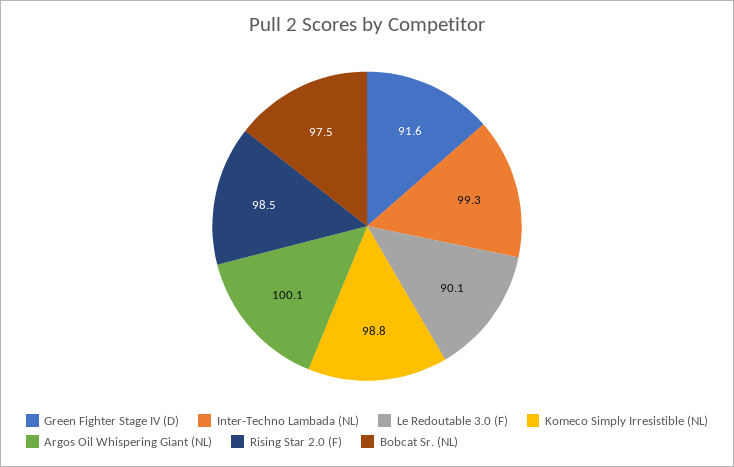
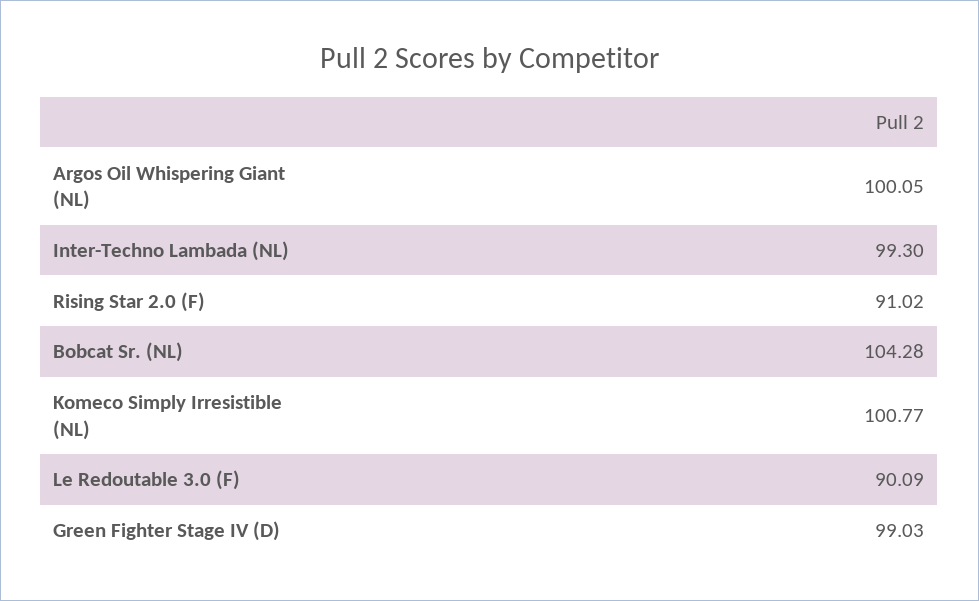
  {
-   "Green Fighter Stage IV (D)": 91.6,
+   "Green Fighter Stage IV (D)": 99.03,
    "Inter-Techno Lambada (NL)": 99.3,
    "Le Redoutable 3.0 (F)": 90.09,
-   "Komeco Simply Irresistible (NL)": 98.8,
+   "Komeco Simply Irresistible (NL)": 100.77,
    "Argos Oil Whispering Giant (NL)": 100.05,
-   "Rising Star 2.0 (F)": 98.5,
+   "Rising Star 2.0 (F)": 91.02,
-   "Bobcat Sr. (NL)": 97.5
+   "Bobcat Sr. (NL)": 104.28
  }

